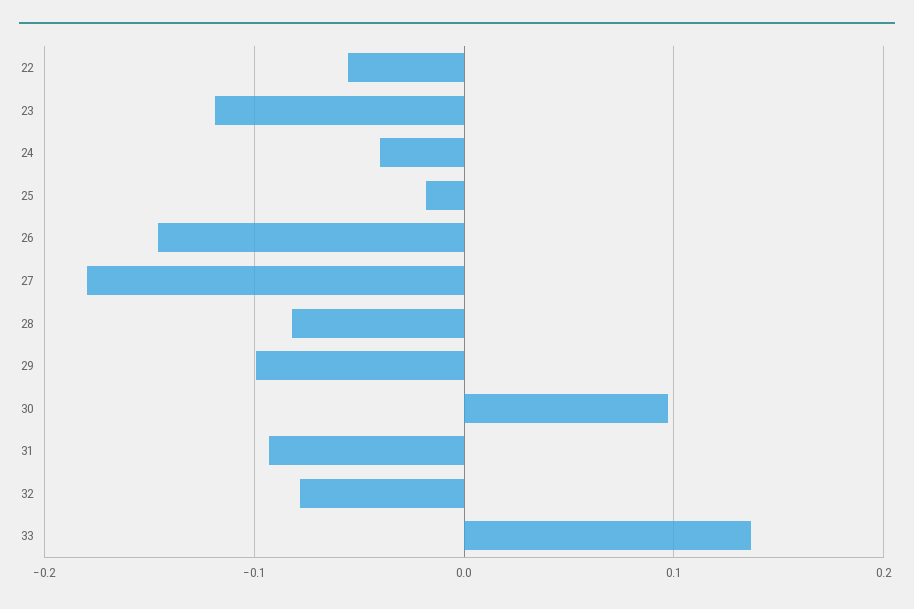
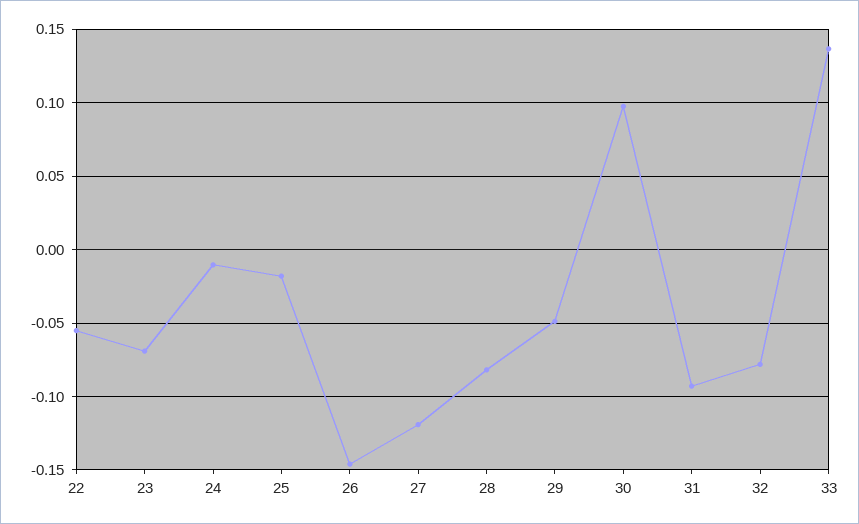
  {
    "22": -0.055,
-   "23": -0.12,
+   "23": -0.07,
-   "24": -0.04,
+   "24": -0.01,
    "25": -0.02,
    "26": -0.145,
-   "27": -0.18,
+   "27": -0.12,
    "28": -0.08,
-   "29": -0.1,
+   "29": -0.05,
    "30": 0.095,
    "31": -0.095,
    "32": -0.08,
    "33": 0.135
  }

